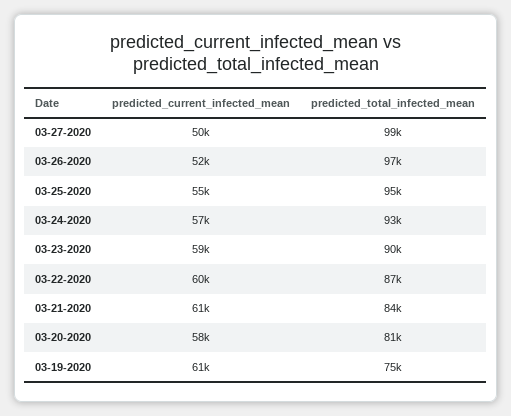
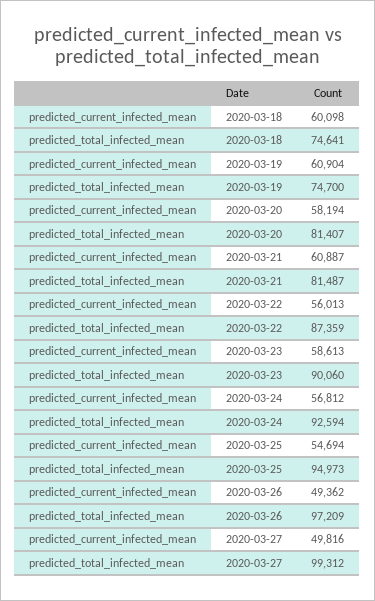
  {
    "predicted_current_infected_mean": {
      "03-27-2020": 49816,
-     "03-26-2020": 52000,
+     "03-26-2020": 49362,
      "03-25-2020": 54694,
      "03-24-2020": 56812,
      "03-23-2020": 58613,
-     "03-22-2020": 60000,
+     "03-22-2020": 56013,
      "03-21-2020": 60887,
      "03-20-2020": 58194,
-     "03-19-2020": 60904
+     "03-19-2020": 60904,
+     "2020-03-18": 60098
    },
    "predicted_total_infected_mean": {
      "03-27-2020": 99312,
      "03-26-2020": 97209,
      "03-25-2020": 94973,
      "03-24-2020": 92594,
      "03-23-2020": 90060,
      "03-22-2020": 87359,
-     "03-21-2020": 84000,
+     "03-21-2020": 81487,
      "03-20-2020": 81407,
-     "03-19-2020": 74700
+     "03-19-2020": 74700,
+     "2020-03-18": 74641
    }
  }

